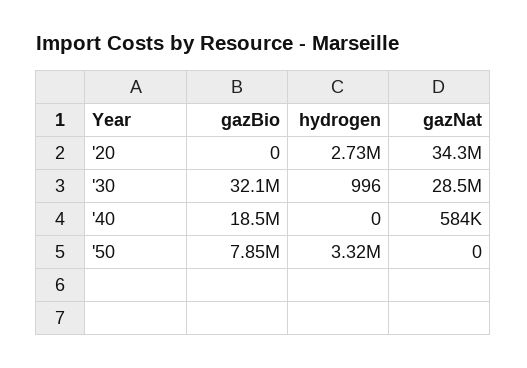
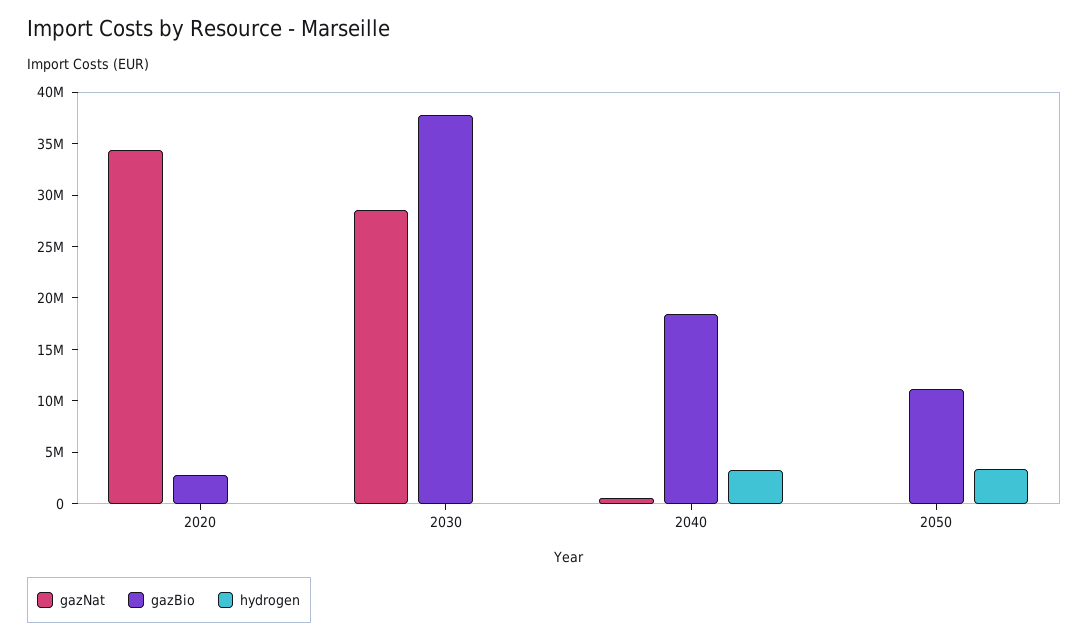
  {
    "gazBio": {
-     "'20": 0,
+     "'20": 3000000,
-     "'30": 32100000,
+     "'30": 38000000,
      "'40": 18500000,
-     "'50": 7850000
+     "'50": 11000000
    },
    "hydrogen": {
-     "'20": 2730000,
+     "'20": 0,
      "'30": 996,
-     "'40": 0,
+     "'40": 3000000,
      "'50": 3320000
    },
    "gazNat": {
      "'20": 34300000,
      "'30": 28500000,
      "'40": 584000,
      "'50": 0
    }
  }

